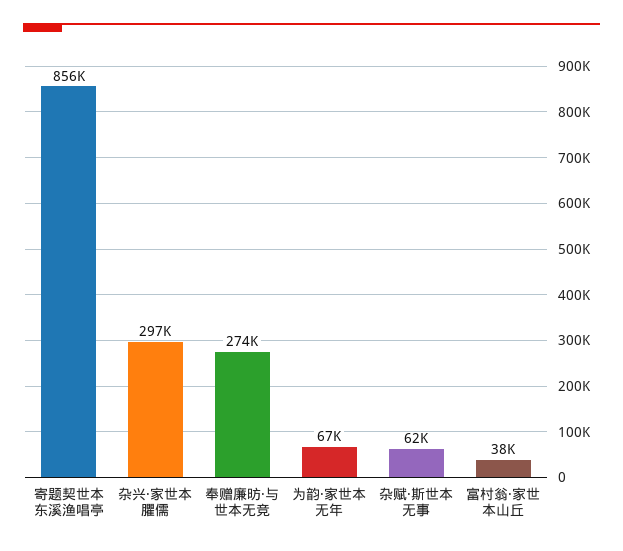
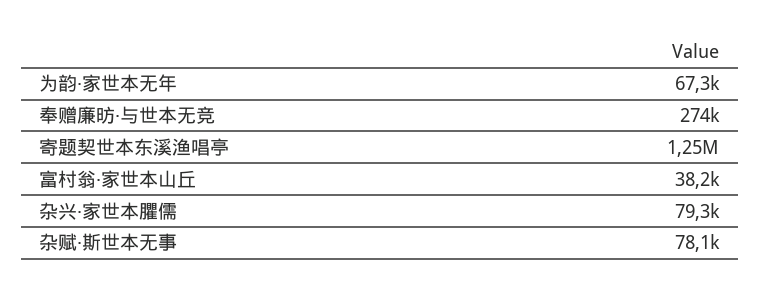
  {
-   "寄题契世本东溪渔唱亭": 856000,
+   "寄题契世本东溪渔唱亭": 1250000,
-   "杂兴·家世本臞儒": 297000,
+   "杂兴·家世本臞儒": 79300,
    "奉赠廉昉·与世本无竞": 274000,
    "为韵·家世本无年": 67300,
-   "杂赋·斯世本无事": 62000,
+   "杂赋·斯世本无事": 78100,
    "富村翁·家世本山丘": 38200
  }

